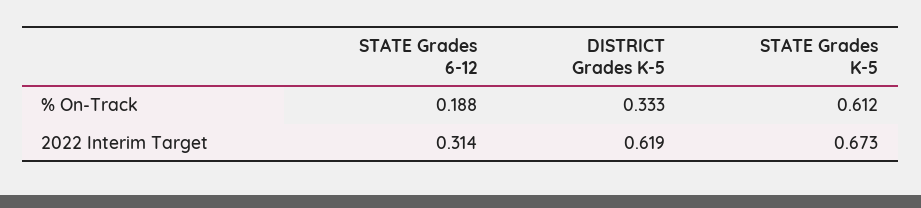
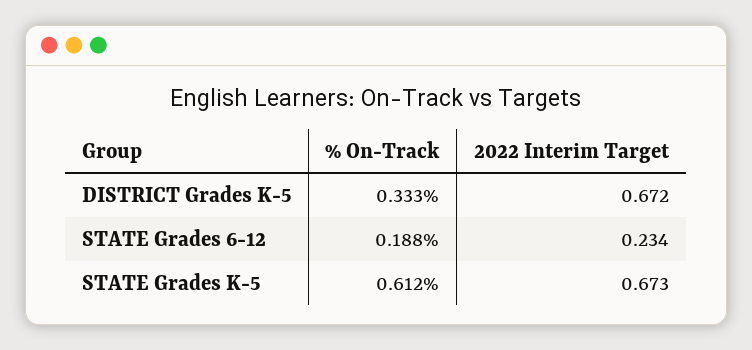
  {
    "STATE Grades 6-12": {
      "% On-Track": 0.188,
-     "2022 Interim Target": 0.314
+     "2022 Interim Target": 0.234
    },
    "DISTRICT Grades K-5": {
      "% On-Track": 0.333,
-     "2022 Interim Target": 0.619
+     "2022 Interim Target": 0.672
    },
    "STATE Grades K-5": {
      "% On-Track": 0.612,
      "2022 Interim Target": 0.673
    }
  }

